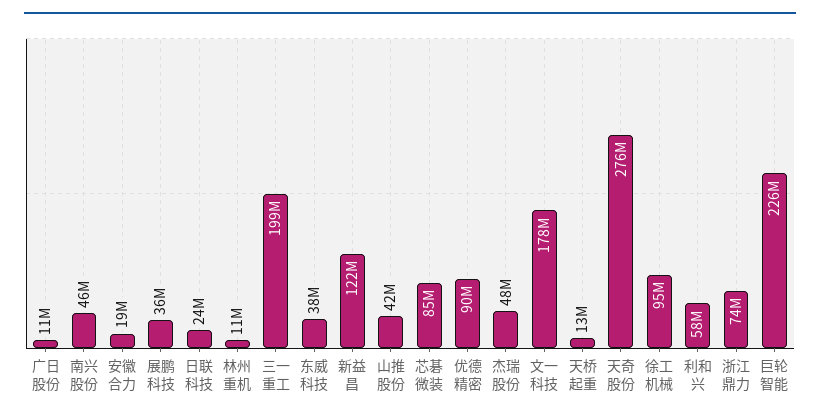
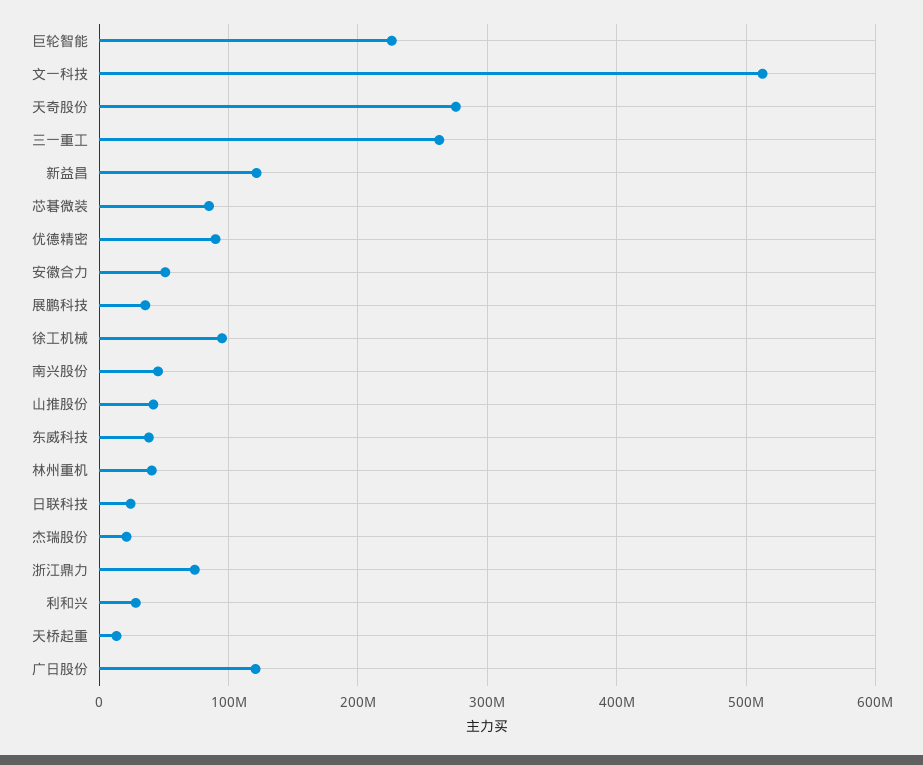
  {
-   "广日股份": 11000000,
+   "广日股份": 120000000,
    "南兴股份": 46000000,
-   "安徽合力": 19000000,
+   "安徽合力": 50000000,
    "展鹏科技": 36000000,
    "日联科技": 24000000,
-   "林州重机": 11000000,
+   "林州重机": 40000000,
-   "三一重工": 199000000,
+   "三一重工": 260000000,
    "东威科技": 38000000,
    "新益昌": 122000000,
    "山推股份": 42000000,
    "芯碁微装": 85000000,
    "优德精密": 90000000,
-   "杰瑞股份": 48000000,
+   "杰瑞股份": 20000000,
-   "文一科技": 178000000,
+   "文一科技": 510000000,
    "天桥起重": 13000000,
    "天奇股份": 276000000,
    "徐工机械": 95000000,
-   "利和兴": 58000000,
+   "利和兴": 30000000,
    "浙江鼎力": 74000000,
    "巨轮智能": 226000000
  }

